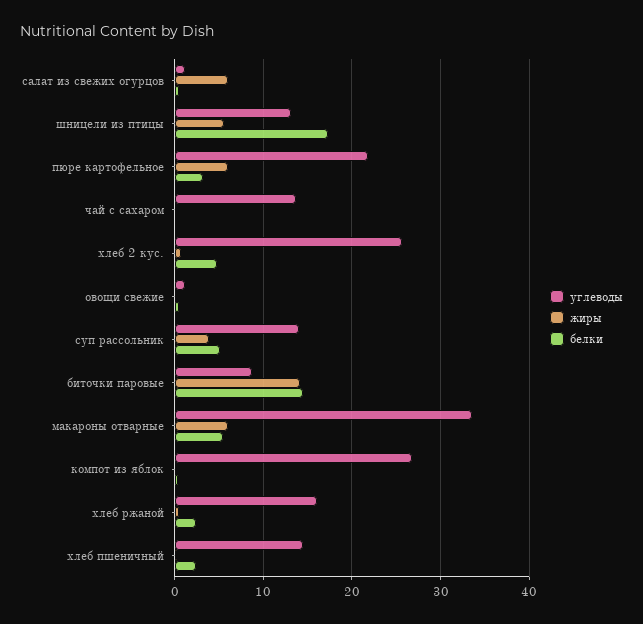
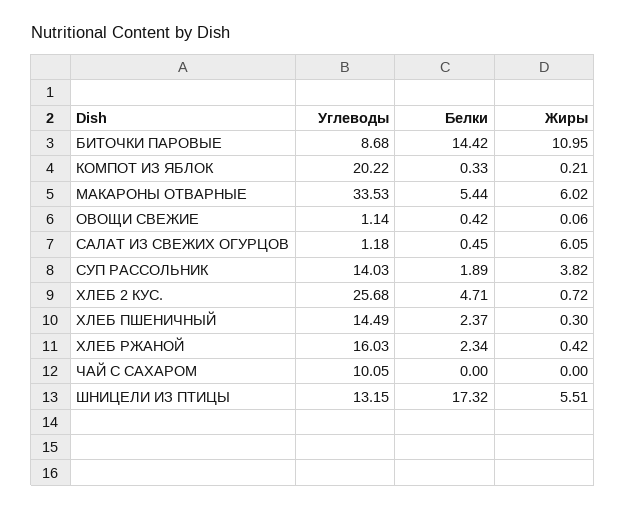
  {
    "углеводы": {
      "салат из свежих огурцов": 1.18,
      "шницели из птицы": 13.15,
-     "пюре картофельное": 22,
-     "чай с сахаром": 14,
+     "чай с сахаром": 10.05,
      "хлеб 2 кус.": 25.68,
      "овощи свежие": 1.14,
      "суп рассольник": 14.03,
      "биточки паровые": 8.68,
      "макароны отварные": 33.53,
-     "компот из яблок": 27,
+     "компот из яблок": 20.22,
      "хлеб ржаной": 16.03,
      "хлеб пшеничный": 14.49
    },
    "жиры": {
      "салат из свежих огурцов": 6.05,
      "шницели из птицы": 5.51,
-     "пюре картофельное": 6,
      "чай с сахаром": 0,
      "хлеб 2 кус.": 0.72,
      "овощи свежие": 0.06,
      "суп рассольник": 3.82,
-     "биточки паровые": 14,
+     "биточки паровые": 10.95,
      "макароны отварные": 6.02,
      "компот из яблок": 0.21,
      "хлеб ржаной": 0.42,
      "хлеб пшеничный": 0.3
    },
    "белки": {
      "салат из свежих огурцов": 0.45,
      "шницели из птицы": 17.32,
-     "пюре картофельное": 3,
      "чай с сахаром": 0,
      "хлеб 2 кус.": 4.71,
      "овощи свежие": 0.42,
-     "суп рассольник": 5,
+     "суп рассольник": 1.89,
      "биточки паровые": 14.42,
      "макароны отварные": 5.44,
      "компот из яблок": 0.33,
      "хлеб ржаной": 2.34,
      "хлеб пшеничный": 2.37
    }
  }

